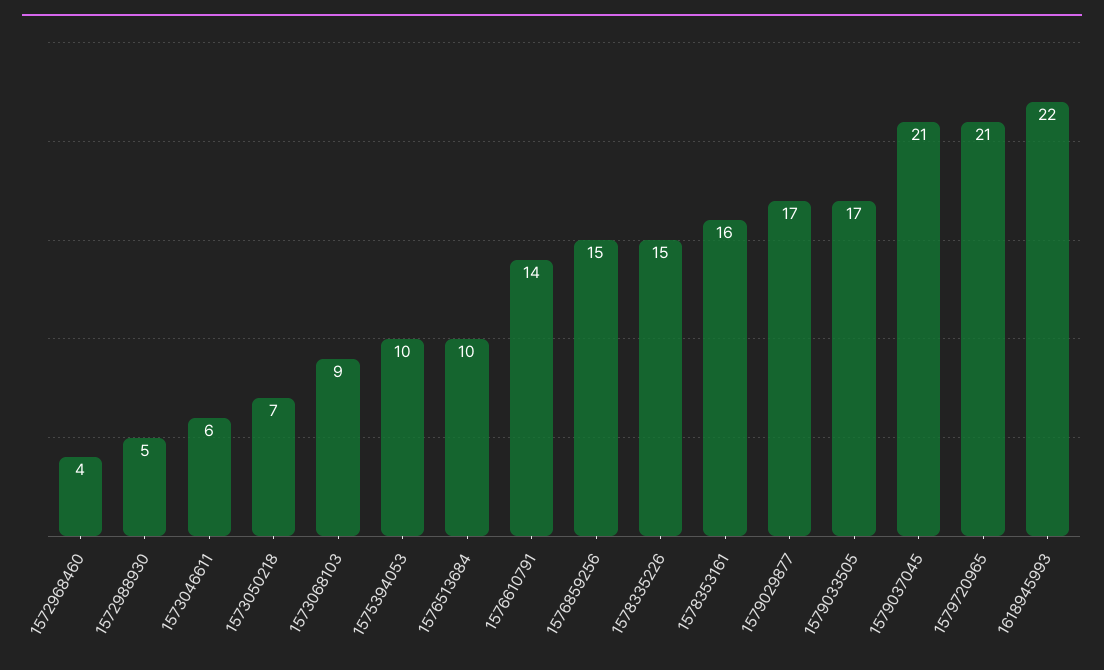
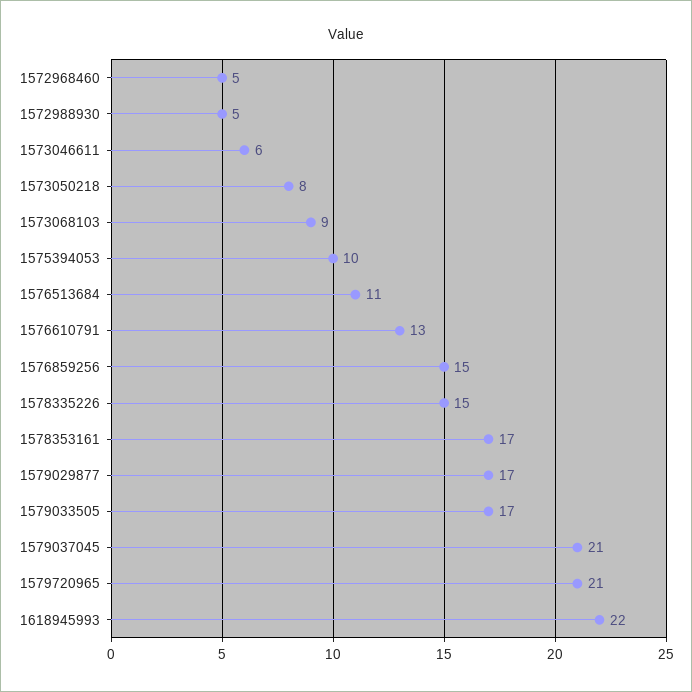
  {
-   "1572968460": 4,
+   "1572968460": 5,
    "1572988930": 5,
    "1573046611": 6,
-   "1573050218": 7,
+   "1573050218": 8,
    "1573068103": 9,
    "1575394053": 10,
-   "1576513684": 10,
+   "1576513684": 11,
-   "1576610791": 14,
+   "1576610791": 13,
    "1576859256": 15,
    "1578335226": 15,
-   "1578353161": 16,
+   "1578353161": 17,
    "1579029877": 17,
    "1579033505": 17,
    "1579037045": 21,
    "1579720965": 21,
    "1618945993": 22
  }

